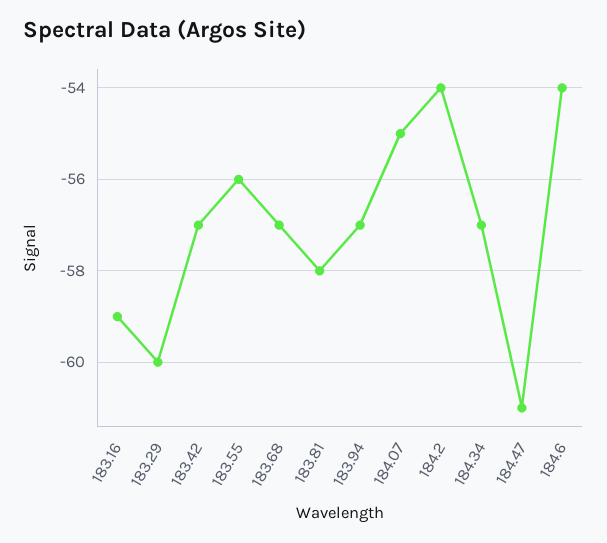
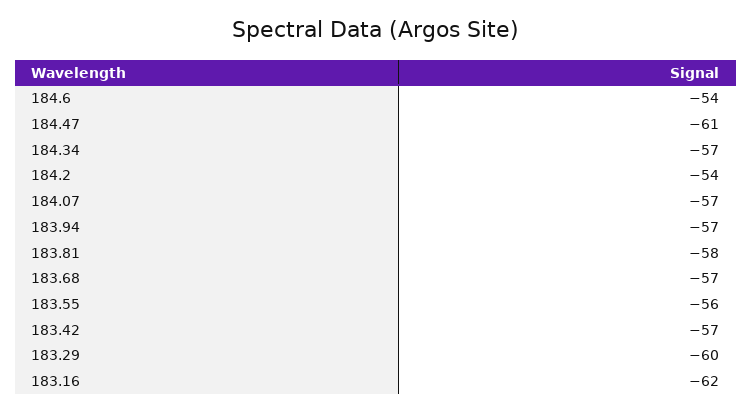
  {
-   "183.16": -59,
+   "183.16": -62,
    "183.29": -60,
    "183.42": -57,
    "183.55": -56,
    "183.68": -57,
    "183.81": -58,
    "183.94": -57,
-   "184.07": -55,
+   "184.07": -57,
    "184.2": -54,
    "184.34": -57,
    "184.47": -61,
    "184.6": -54
  }

